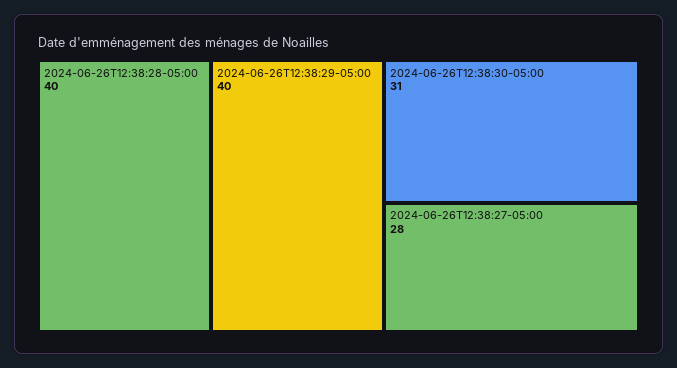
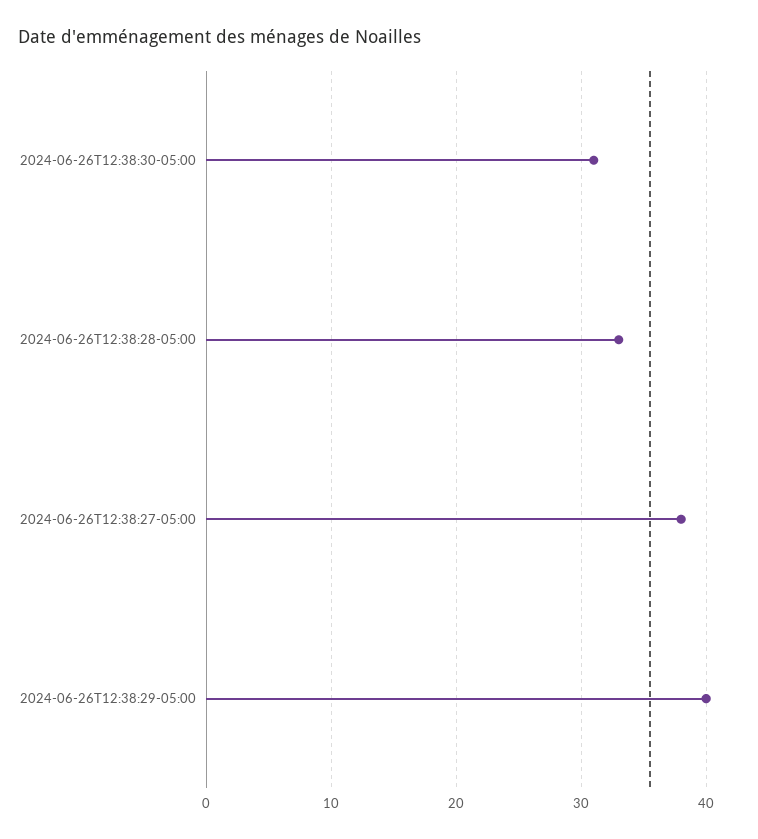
  {
-   "2024-06-26T12:38:28-05:00": 40,
+   "2024-06-26T12:38:28-05:00": 33,
    "2024-06-26T12:38:29-05:00": 40,
    "2024-06-26T12:38:30-05:00": 31,
-   "2024-06-26T12:38:27-05:00": 28
+   "2024-06-26T12:38:27-05:00": 38
  }

